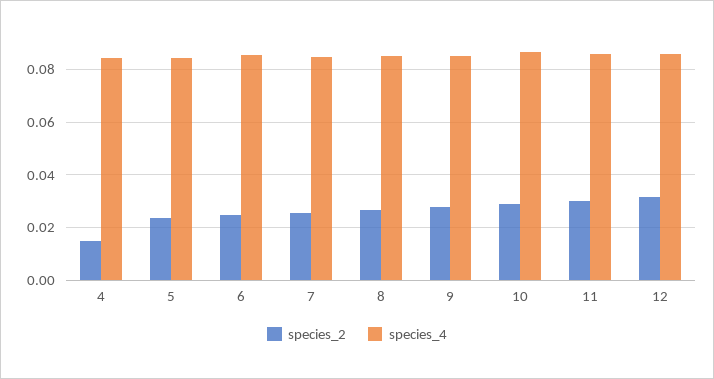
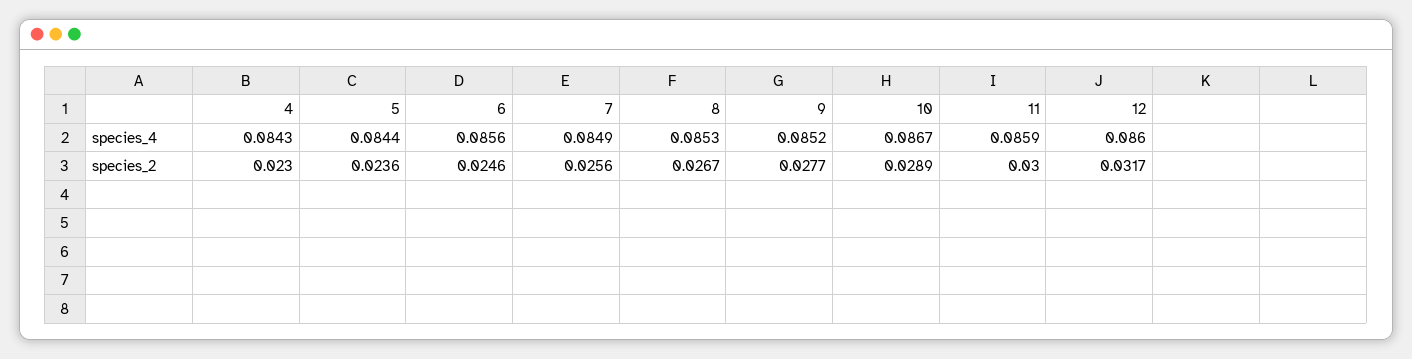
  {
    "species_2": {
-     "4": 0.015,
+     "4": 0.023,
      "5": 0.0236,
      "6": 0.0246,
      "7": 0.0256,
      "8": 0.0267,
      "9": 0.0277,
      "10": 0.0289,
      "11": 0.03,
      "12": 0.0317
    },
    "species_4": {
      "4": 0.0843,
      "5": 0.0844,
      "6": 0.0856,
      "7": 0.0849,
      "8": 0.0853,
      "9": 0.0852,
      "10": 0.0867,
      "11": 0.0859,
      "12": 0.086
    }
  }

